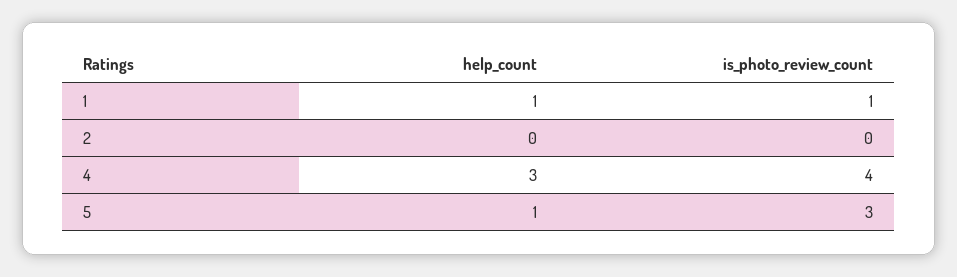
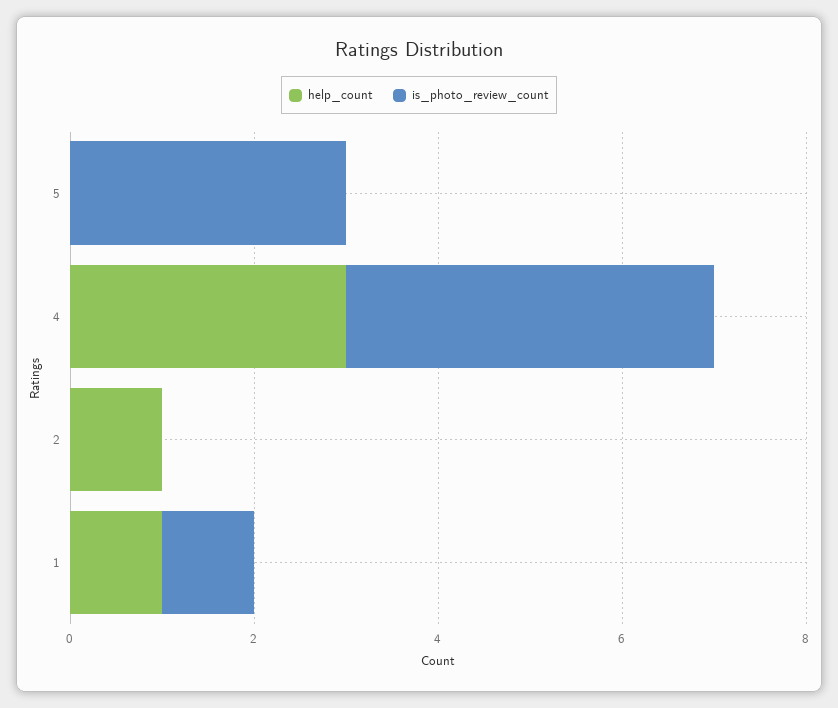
  {
    "help_count": {
      "1": 1,
-     "2": 0,
+     "2": 1,
      "4": 3,
-     "5": 1
+     "5": 0
    },
    "is_photo_review_count": {
      "1": 1,
      "2": 0,
      "4": 4,
      "5": 3
    }
  }

